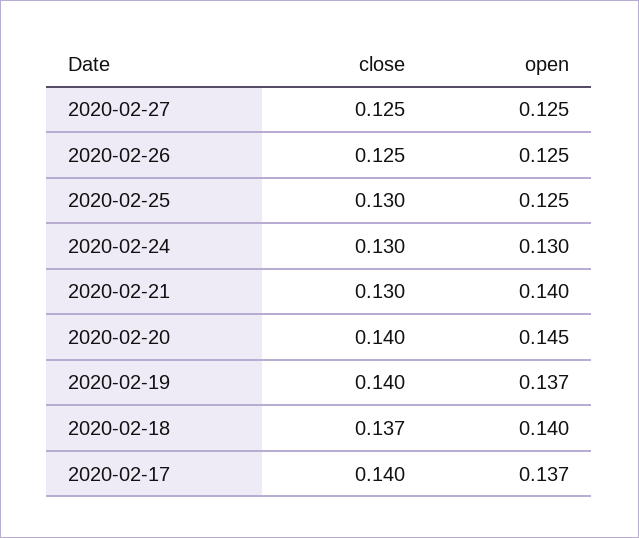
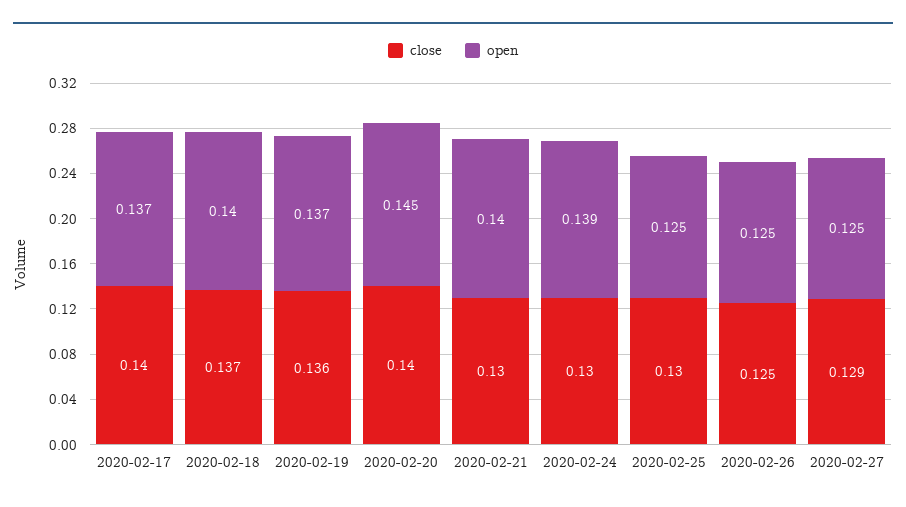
  {
    "close": {
-     "2020-02-27": 0.125,
+     "2020-02-27": 0.129,
      "2020-02-26": 0.125,
      "2020-02-25": 0.13,
      "2020-02-24": 0.13,
      "2020-02-21": 0.13,
      "2020-02-20": 0.14,
-     "2020-02-19": 0.14,
+     "2020-02-19": 0.136,
      "2020-02-18": 0.137,
      "2020-02-17": 0.14
    },
    "open": {
      "2020-02-27": 0.125,
      "2020-02-26": 0.125,
      "2020-02-25": 0.125,
-     "2020-02-24": 0.13,
+     "2020-02-24": 0.139,
      "2020-02-21": 0.14,
      "2020-02-20": 0.145,
      "2020-02-19": 0.137,
      "2020-02-18": 0.14,
      "2020-02-17": 0.137
    }
  }

